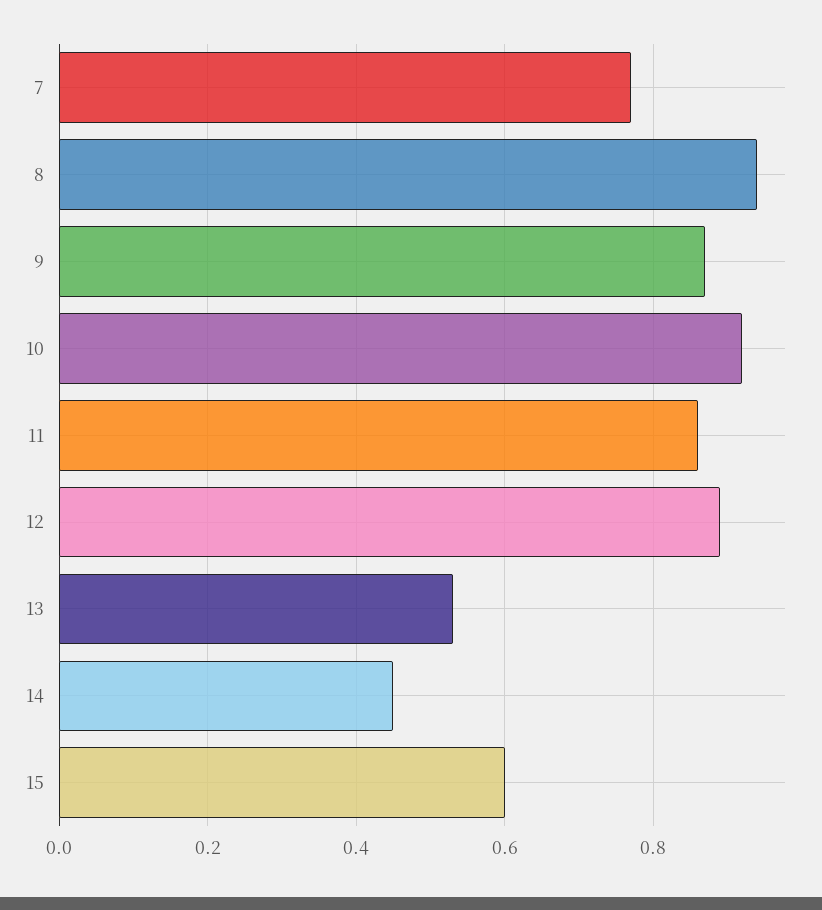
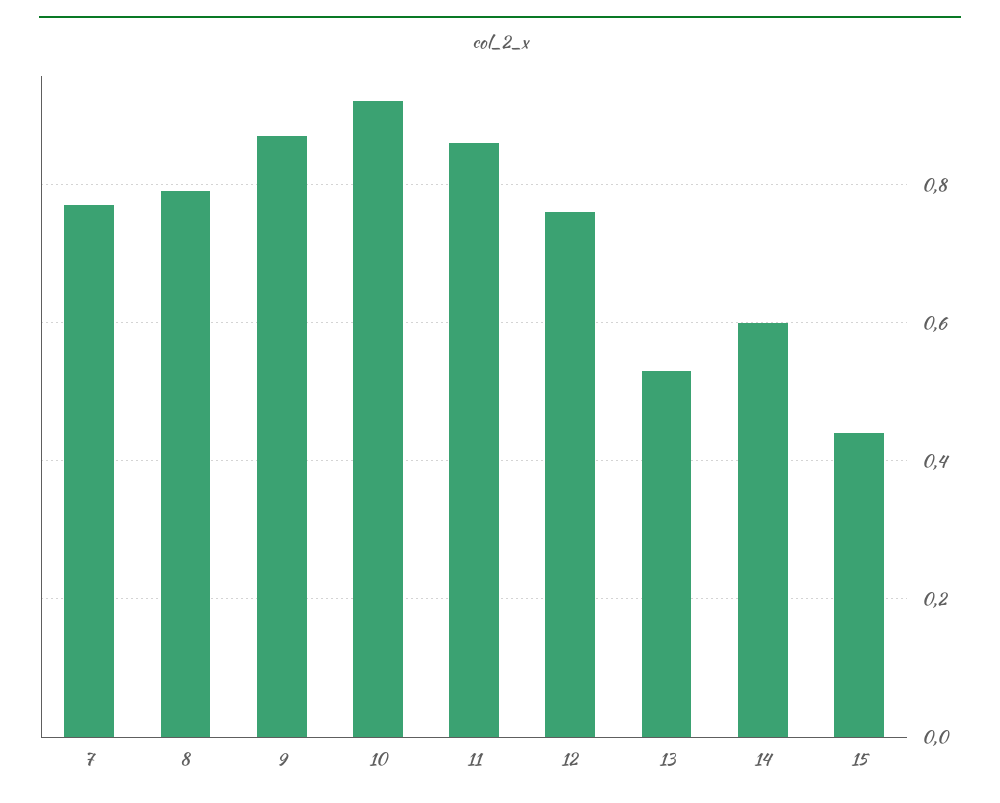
  {
    "7": 0.75,
-   "8": 0.95,
+   "8": 0.8,
    "9": 0.85,
    "10": 0.9,
    "11": 0.85,
-   "12": 0.9,
+   "12": 0.75,
    "13": 0.55,
-   "14": 0.45,
+   "14": 0.6,
-   "15": 0.6
+   "15": 0.45
  }

